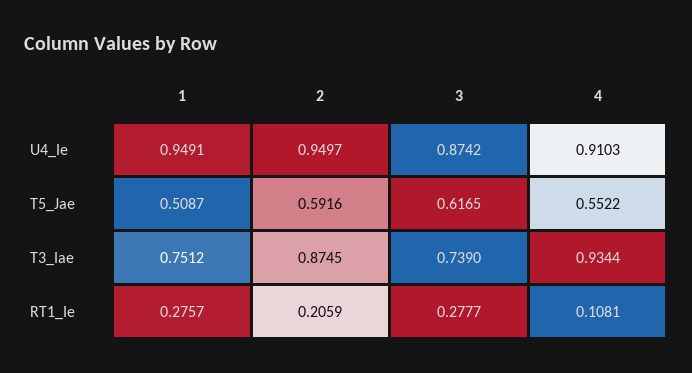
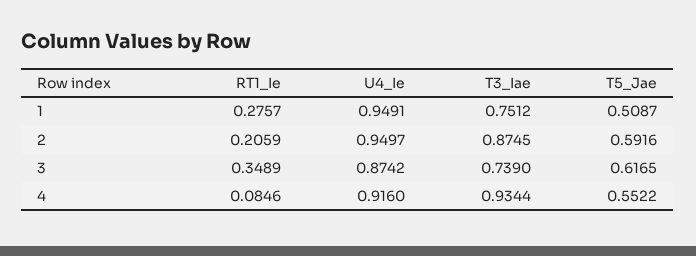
  {
    "1": {
      "U4_Ie": 0.9491,
      "T5_Jae": 0.5087,
      "T3_Iae": 0.7512,
      "RT1_Ie": 0.2757
    },
    "2": {
      "U4_Ie": 0.9497,
      "T5_Jae": 0.5916,
      "T3_Iae": 0.8745,
      "RT1_Ie": 0.2059
    },
    "3": {
      "U4_Ie": 0.8742,
      "T5_Jae": 0.6165,
      "T3_Iae": 0.739,
-     "RT1_Ie": 0.2777
+     "RT1_Ie": 0.3489
    },
    "4": {
-     "U4_Ie": 0.9103,
+     "U4_Ie": 0.916,
      "T5_Jae": 0.5522,
      "T3_Iae": 0.9344,
-     "RT1_Ie": 0.1081
+     "RT1_Ie": 0.0846
    }
  }

